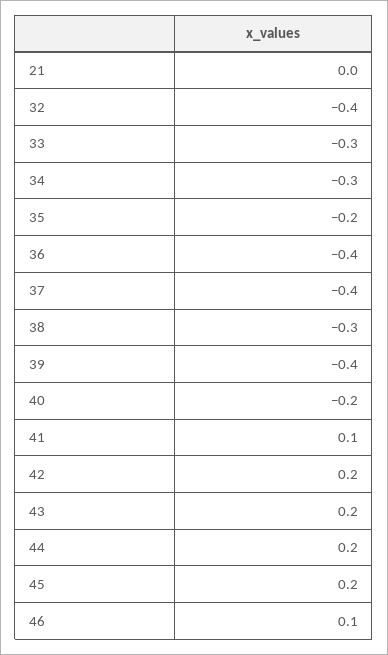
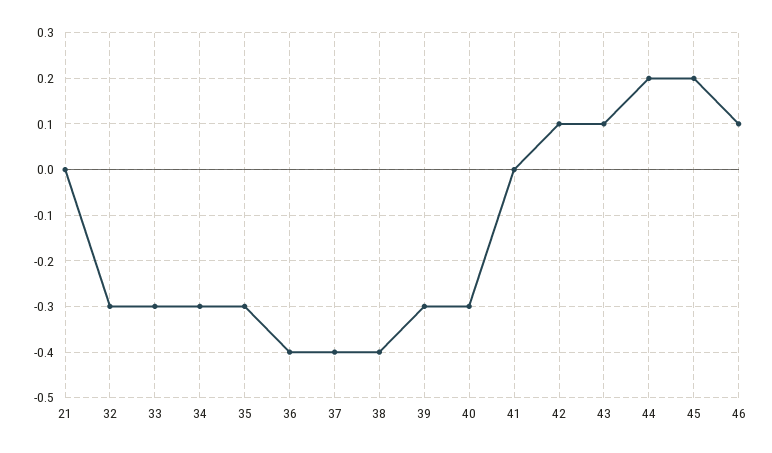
  {
    "21": 0,
-   "32": -0.4,
+   "32": -0.3,
    "33": -0.3,
    "34": -0.3,
-   "35": -0.2,
+   "35": -0.3,
    "36": -0.4,
    "37": -0.4,
-   "38": -0.3,
+   "38": -0.4,
-   "39": -0.4,
+   "39": -0.3,
-   "40": -0.2,
+   "40": -0.3,
-   "41": 0.1,
+   "41": 0,
-   "42": 0.2,
+   "42": 0.1,
-   "43": 0.2,
+   "43": 0.1,
    "44": 0.2,
    "45": 0.2,
    "46": 0.1
  }

